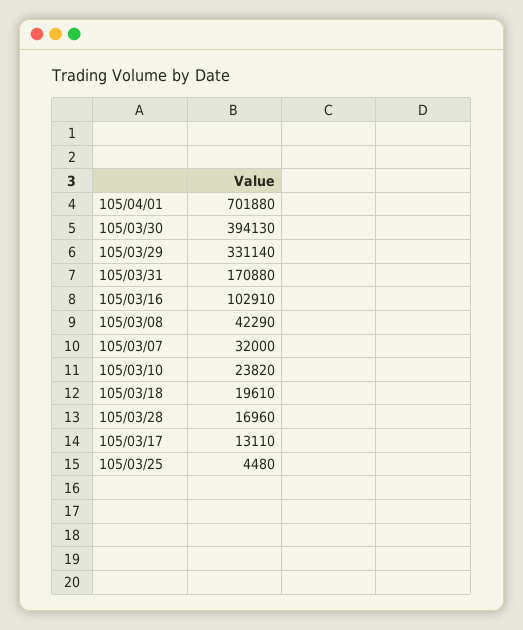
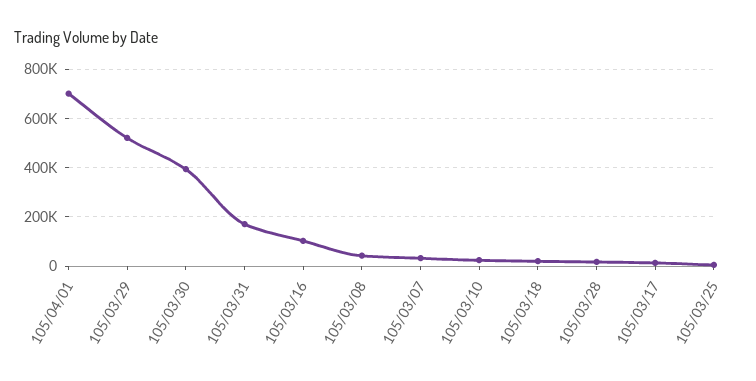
  {
    "105/04/01": 701880,
    "105/03/30": 394130,
-   "105/03/29": 331140,
+   "105/03/29": 525000,
    "105/03/31": 170880,
    "105/03/16": 102910,
    "105/03/08": 42290,
    "105/03/07": 32000,
    "105/03/10": 23820,
    "105/03/18": 19610,
    "105/03/28": 16960,
    "105/03/17": 13110,
    "105/03/25": 4480
  }

